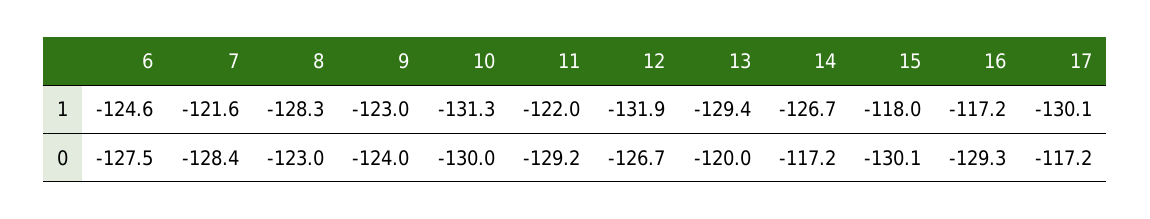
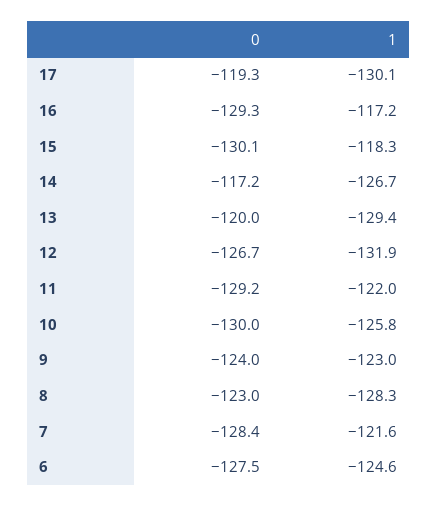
  {
    "6": {
      "1": -124.6,
      "0": -127.5
    },
    "7": {
      "1": -121.6,
      "0": -128.4
    },
    "8": {
      "1": -128.3,
      "0": -123
    },
    "9": {
      "1": -123,
      "0": -124
    },
    "10": {
-     "1": -131.3,
+     "1": -125.8,
      "0": -130
    },
    "11": {
      "1": -122,
      "0": -129.2
    },
    "12": {
      "1": -131.9,
      "0": -126.7
    },
    "13": {
      "1": -129.4,
      "0": -120
    },
    "14": {
      "1": -126.7,
      "0": -117.2
    },
    "15": {
-     "1": -118,
+     "1": -118.3,
      "0": -130.1
    },
    "16": {
      "1": -117.2,
      "0": -129.3
    },
    "17": {
      "1": -130.1,
-     "0": -117.2
+     "0": -119.3
    }
  }

